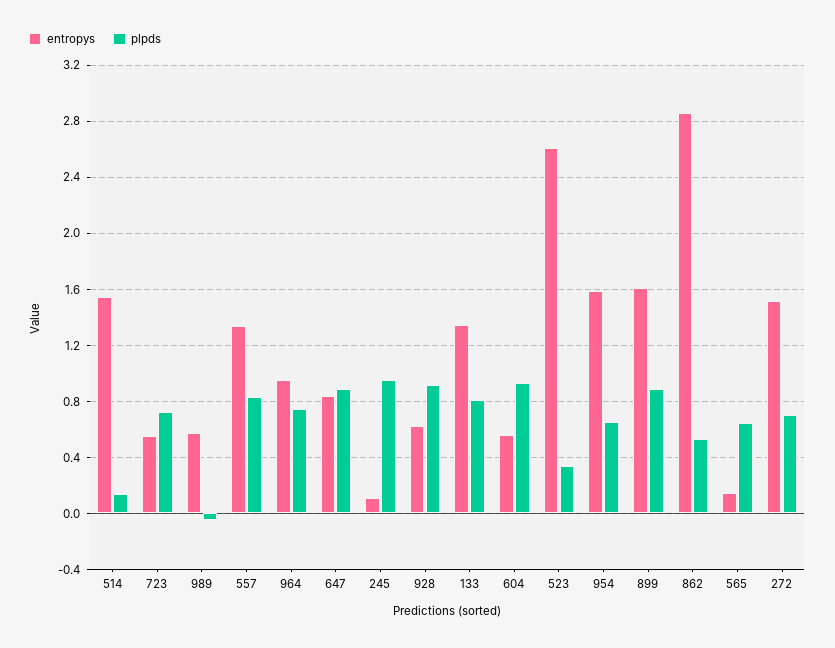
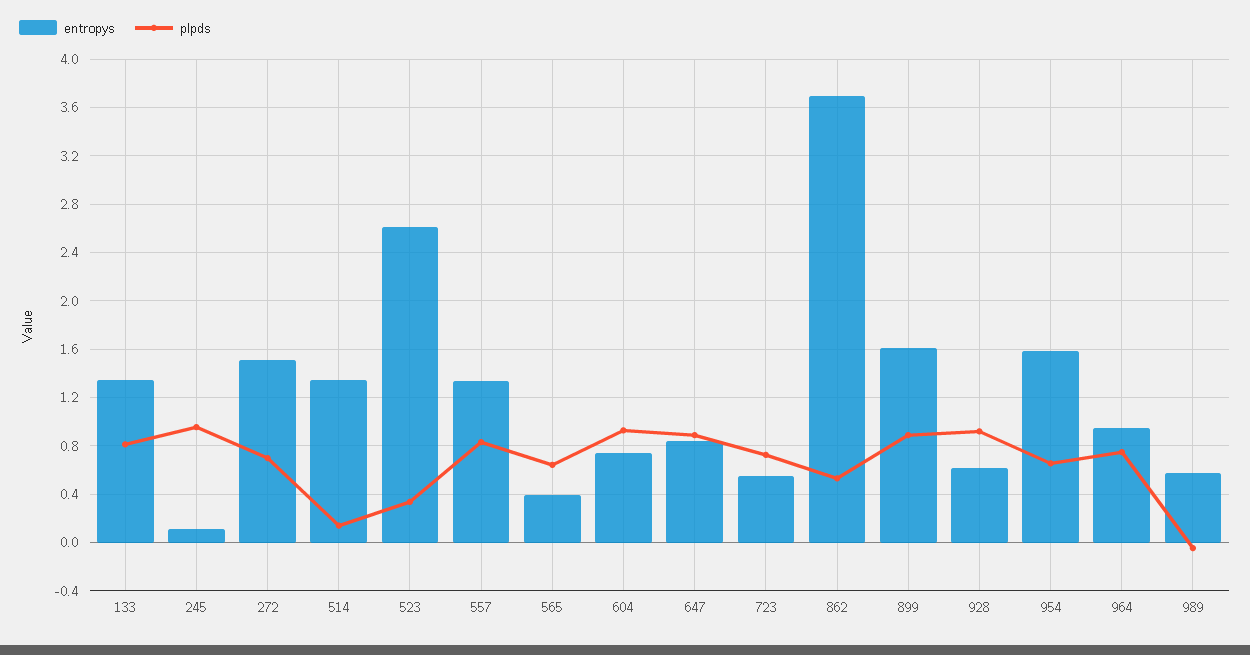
  {
    "entropys": {
-     "514": 1.55,
+     "514": 1.35,
      "723": 0.55,
      "989": 0.6,
      "557": 1.35,
      "964": 0.95,
      "647": 0.85,
      "245": 0.1,
      "928": 0.6,
      "133": 1.35,
-     "604": 0.55,
+     "604": 0.75,
      "523": 2.6,
      "954": 1.6,
      "899": 1.6,
-     "862": 2.85,
+     "862": 3.7,
-     "565": 0.15,
+     "565": 0.4,
      "272": 1.5
    },
    "plpds": {
      "514": 0.15,
      "723": 0.75,
      "989": -0.05,
      "557": 0.85,
      "964": 0.75,
      "647": 0.9,
      "245": 0.95,
      "928": 0.9,
      "133": 0.8,
      "604": 0.95,
      "523": 0.35,
      "954": 0.65,
      "899": 0.9,
      "862": 0.55,
      "565": 0.65,
      "272": 0.7
    }
  }

